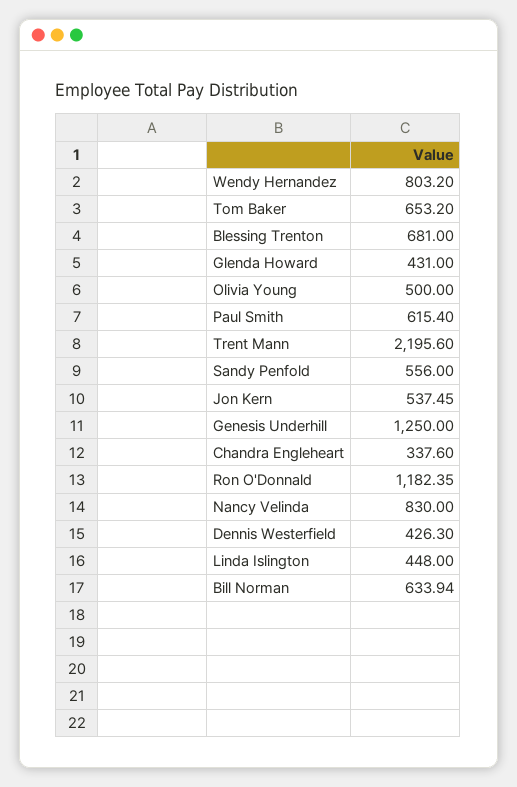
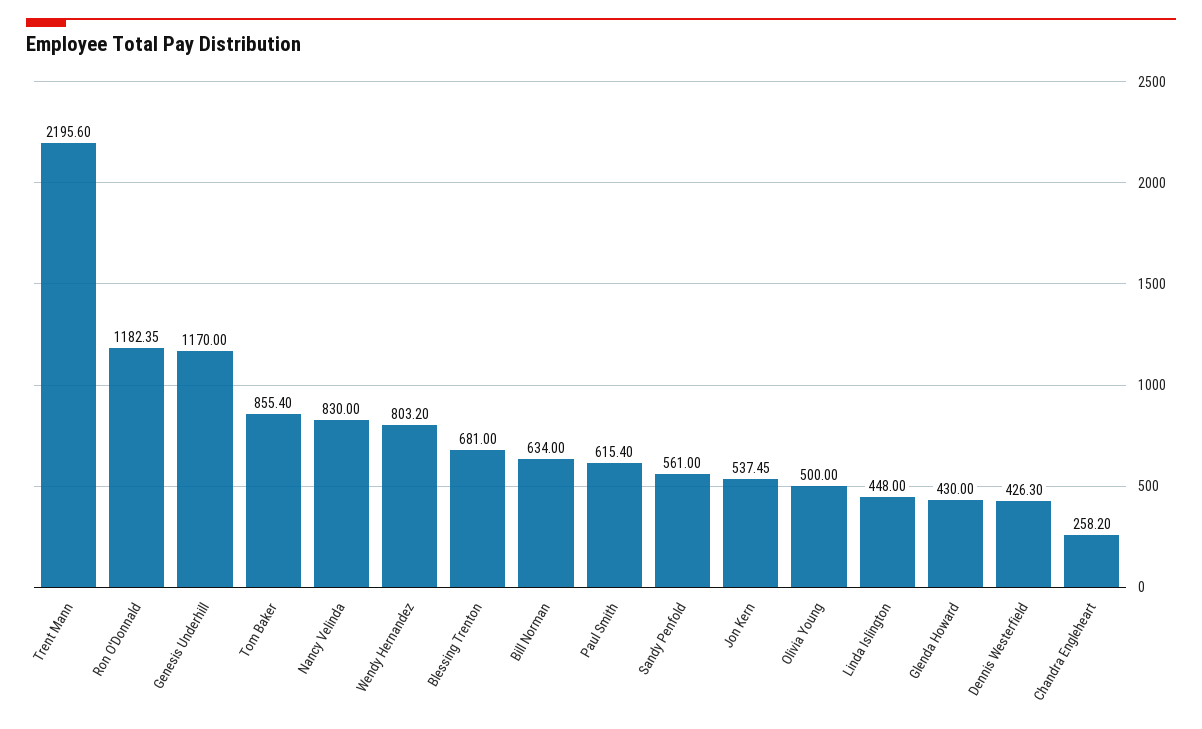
  {
    "Wendy Hernandez": 803.2,
-   "Tom Baker": 653.2,
+   "Tom Baker": 855.4,
    "Blessing Trenton": 681,
-   "Glenda Howard": 431,
+   "Glenda Howard": 430,
    "Olivia Young": 500,
    "Paul Smith": 615.4,
    "Trent Mann": 2195.6,
-   "Sandy Penfold": 556,
+   "Sandy Penfold": 561,
    "Jon Kern": 537.45,
-   "Genesis Underhill": 1250,
+   "Genesis Underhill": 1170,
-   "Chandra Engleheart": 337.6,
+   "Chandra Engleheart": 258.2,
    "Ron O'Donnald": 1182.35,
    "Nancy Velinda": 830,
    "Dennis Westerfield": 426.3,
    "Linda Islington": 448,
-   "Bill Norman": 633.94
+   "Bill Norman": 634
  }

